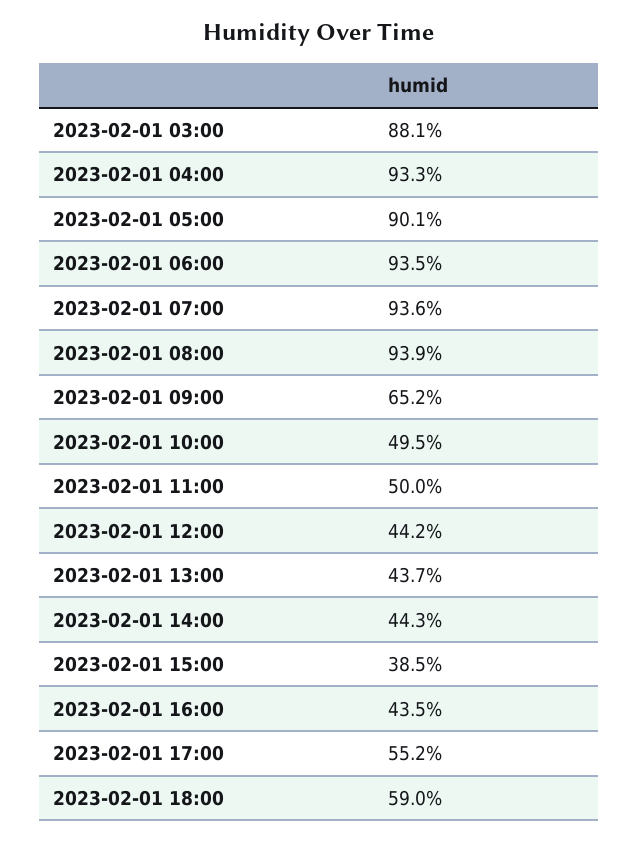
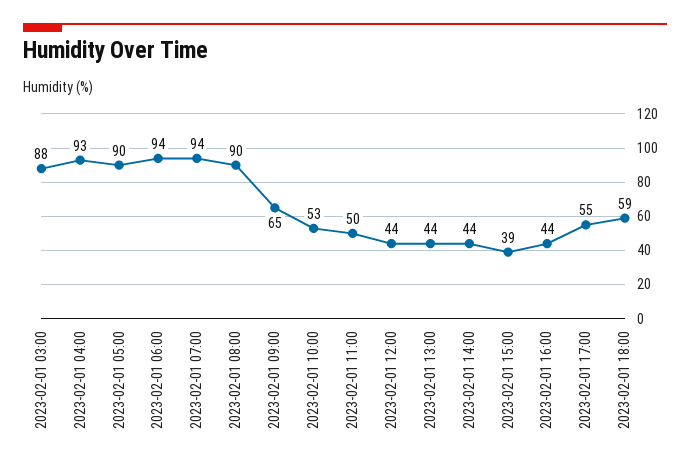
  {
    "2023-02-01 03:00": 88.1,
    "2023-02-01 04:00": 93.3,
    "2023-02-01 05:00": 90.1,
    "2023-02-01 06:00": 93.5,
    "2023-02-01 07:00": 93.6,
-   "2023-02-01 08:00": 93.9,
+   "2023-02-01 08:00": 90,
    "2023-02-01 09:00": 65.2,
-   "2023-02-01 10:00": 49.5,
+   "2023-02-01 10:00": 53,
    "2023-02-01 11:00": 50,
    "2023-02-01 12:00": 44.2,
    "2023-02-01 13:00": 43.7,
    "2023-02-01 14:00": 44.3,
    "2023-02-01 15:00": 38.5,
    "2023-02-01 16:00": 43.5,
    "2023-02-01 17:00": 55.2,
    "2023-02-01 18:00": 59
  }

